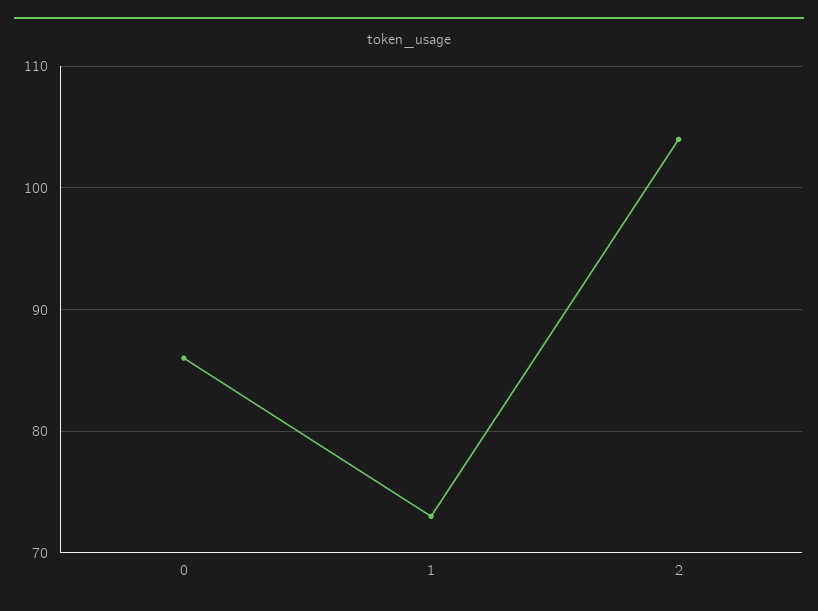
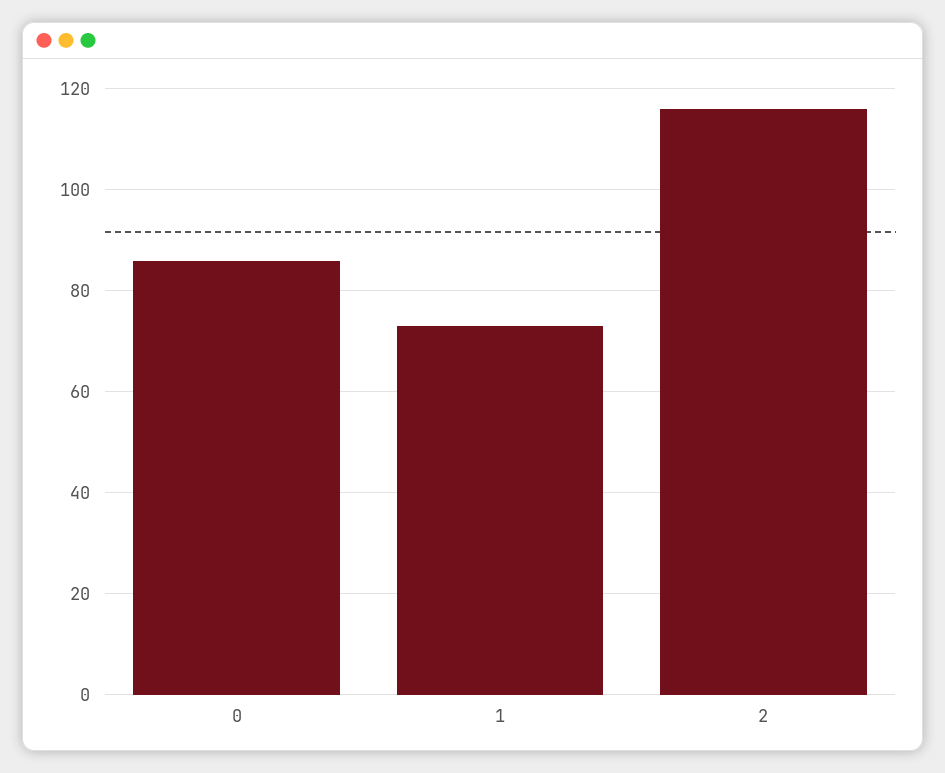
  {
    "0": 86,
    "1": 73,
-   "2": 104
+   "2": 115
  }

